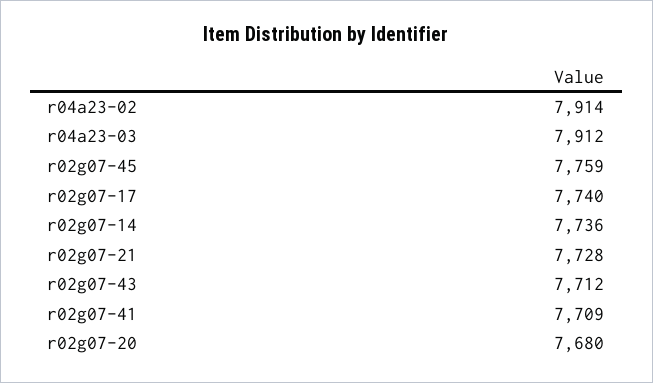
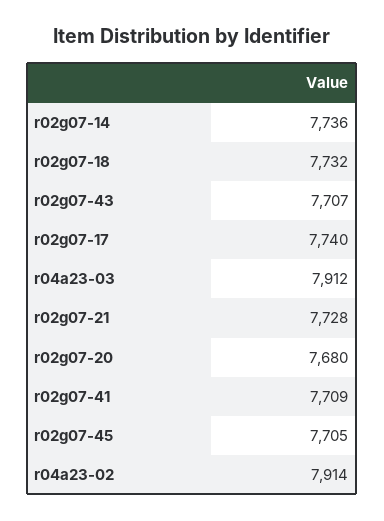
  {
    "r04a23-02": 7914,
    "r04a23-03": 7912,
-   "r02g07-45": 7759,
+   "r02g07-45": 7705,
    "r02g07-17": 7740,
    "r02g07-14": 7736,
    "r02g07-21": 7728,
-   "r02g07-43": 7712,
+   "r02g07-43": 7707,
    "r02g07-41": 7709,
-   "r02g07-20": 7680
+   "r02g07-20": 7680,
+   "r02g07-18": 7732
  }

